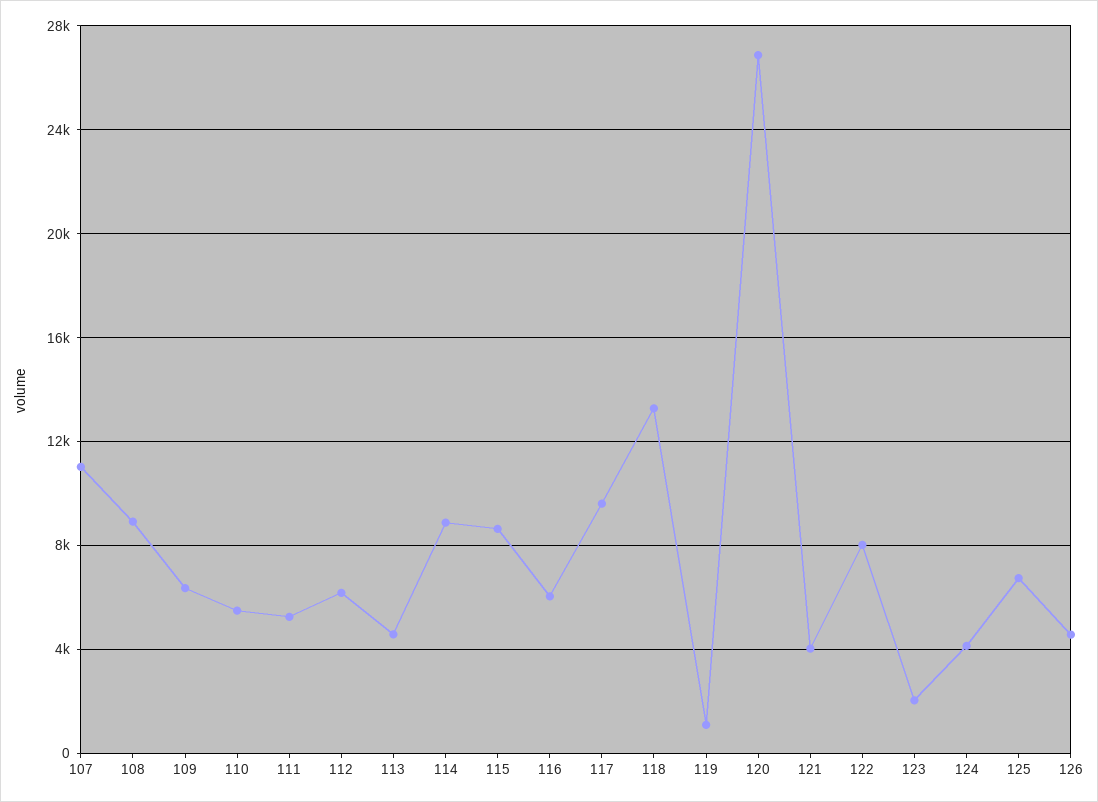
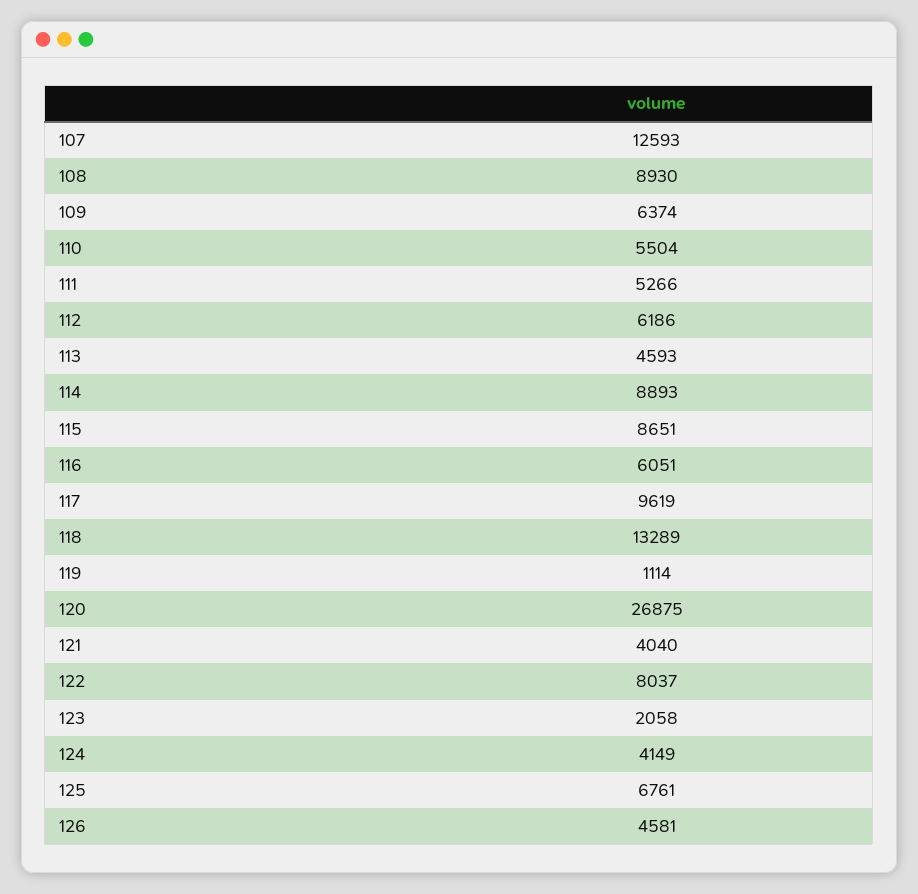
  {
-   "107": 11000,
+   "107": 12593,
    "108": 8930,
    "109": 6374,
    "110": 5504,
    "111": 5266,
    "112": 6186,
    "113": 4593,
    "114": 8893,
    "115": 8651,
    "116": 6051,
    "117": 9619,
    "118": 13289,
    "119": 1114,
    "120": 26875,
    "121": 4040,
    "122": 8037,
    "123": 2058,
    "124": 4149,
    "125": 6761,
    "126": 4581
  }

